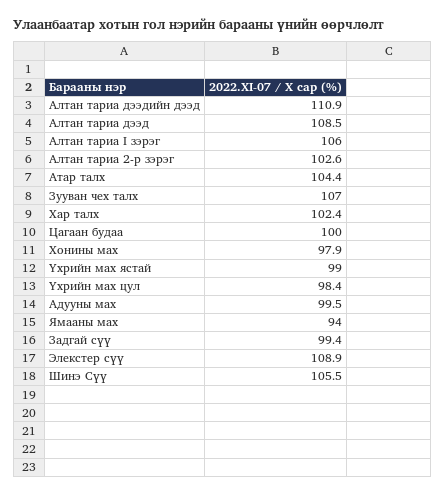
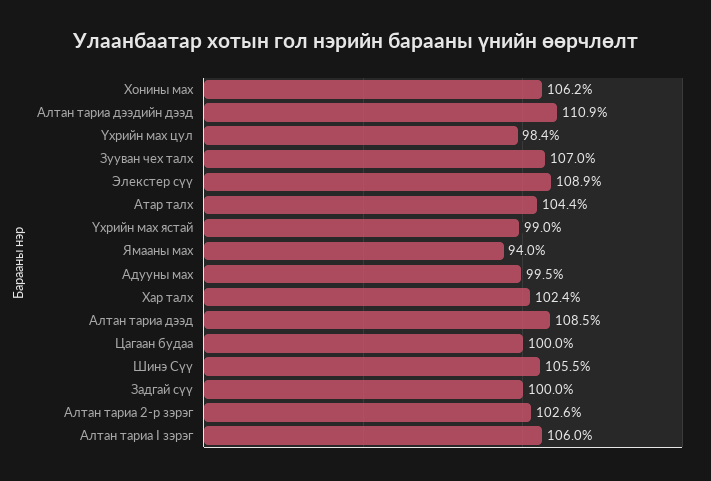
  {
    "Алтан тариа дээдийн дээд": 110.9,
    "Алтан тариа дээд": 108.5,
    "Алтан тариа I зэрэг": 106,
    "Алтан тариа 2-р зэрэг": 102.6,
    "Атар талх": 104.4,
    "Зууван чех талх": 107,
    "Хар талх": 102.4,
    "Цагаан будаа": 100,
-   "Хонины мах": 97.9,
+   "Хонины мах": 106.2,
    "Үхрийн мах ястай": 99,
    "Үхрийн мах цул": 98.4,
    "Адууны мах": 99.5,
    "Ямааны мах": 94,
-   "Задгай сүү": 99.4,
+   "Задгай сүү": 100,
    "Элекстер сүү": 108.9,
    "Шинэ Сүү": 105.5
  }

